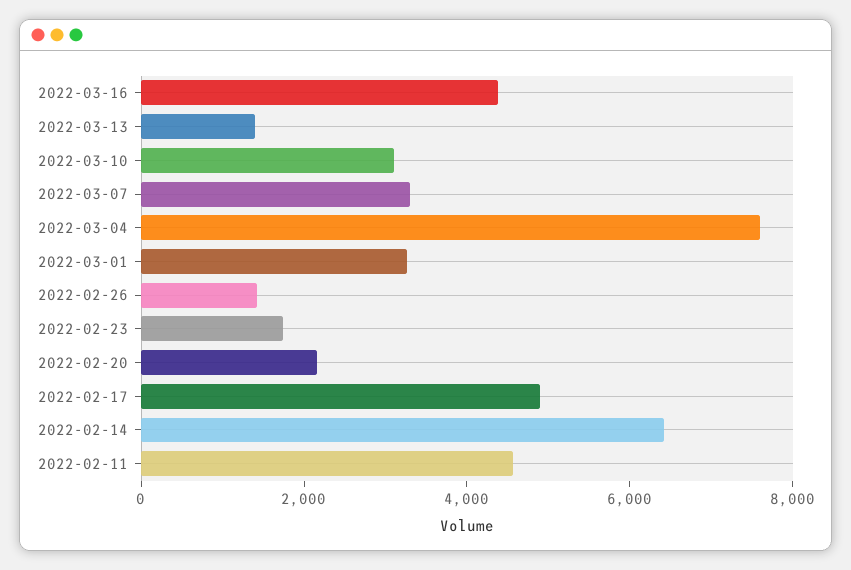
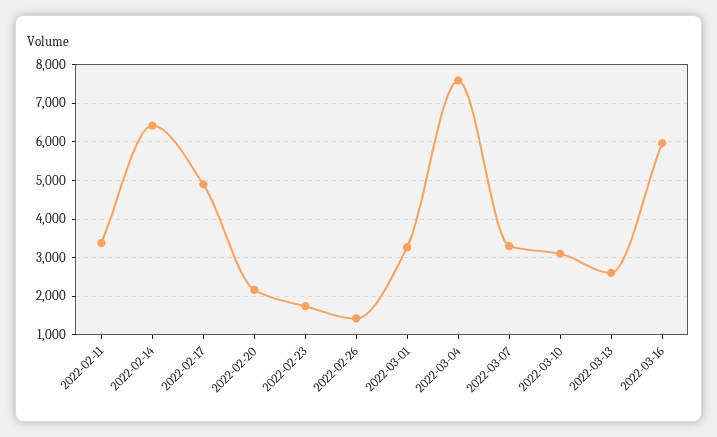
  {
-   "2022-03-16": 4500,
+   "2022-03-16": 6000,
-   "2022-03-13": 1500,
+   "2022-03-13": 2600,
    "2022-03-10": 3200,
    "2022-03-07": 3200,
    "2022-03-04": 7600,
    "2022-03-01": 3200,
    "2022-02-26": 1400,
    "2022-02-23": 1800,
    "2022-02-20": 2200,
    "2022-02-17": 5000,
    "2022-02-14": 6400,
-   "2022-02-11": 4500
+   "2022-02-11": 3400
  }

